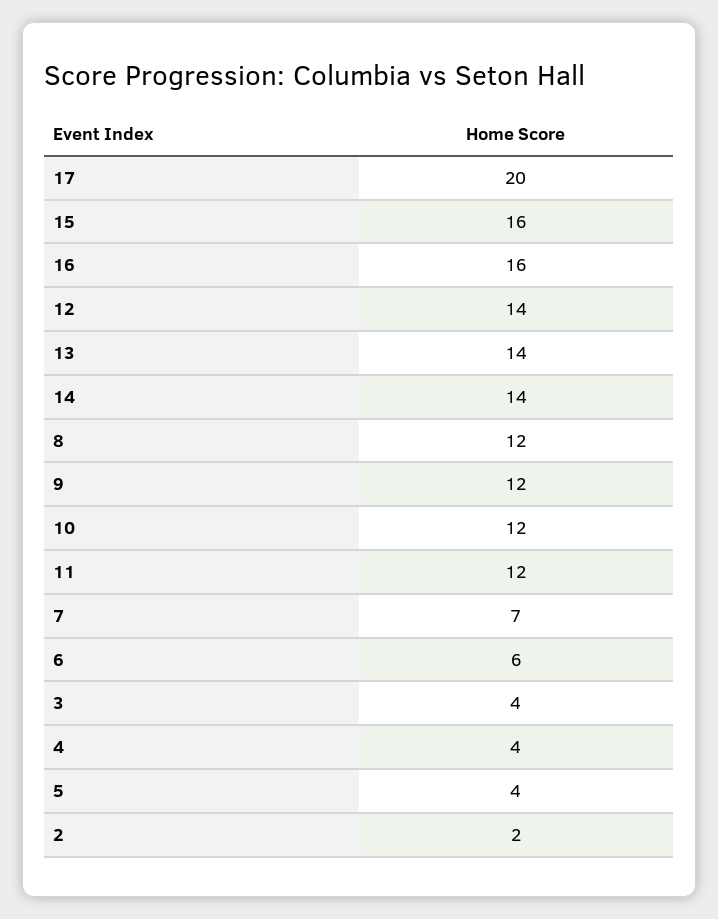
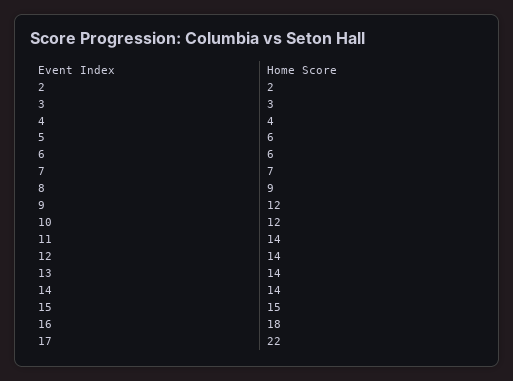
  {
-   "17": 20,
+   "17": 22,
-   "15": 16,
+   "15": 15,
-   "16": 16,
+   "16": 18,
    "12": 14,
    "13": 14,
    "14": 14,
-   "8": 12,
+   "8": 9,
    "9": 12,
    "10": 12,
-   "11": 12,
+   "11": 14,
    "7": 7,
    "6": 6,
-   "3": 4,
+   "3": 3,
    "4": 4,
-   "5": 4,
+   "5": 6,
    "2": 2
  }

